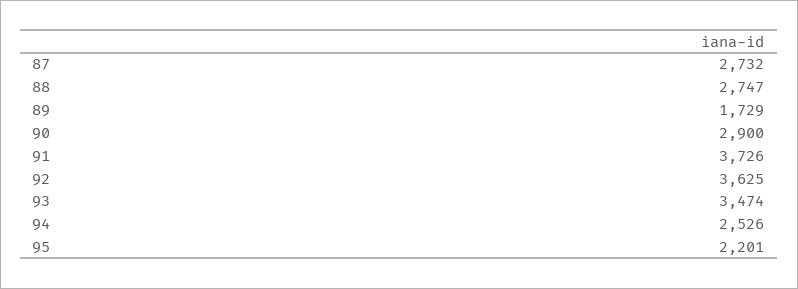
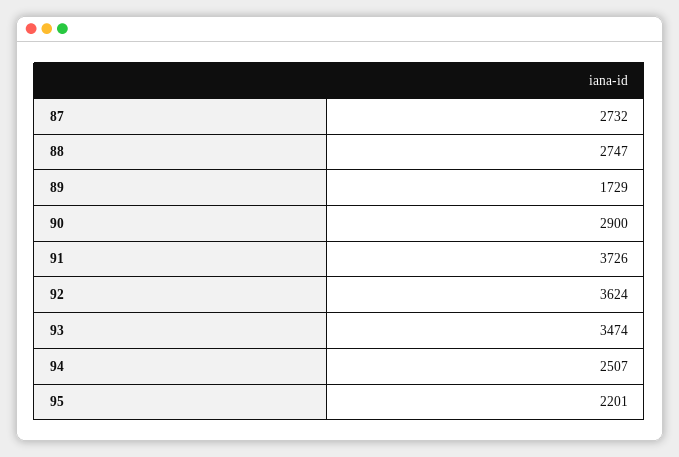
  {
    "87": 2732,
    "88": 2747,
    "89": 1729,
    "90": 2900,
    "91": 3726,
-   "92": 3625,
+   "92": 3624,
    "93": 3474,
-   "94": 2526,
+   "94": 2507,
    "95": 2201
  }

